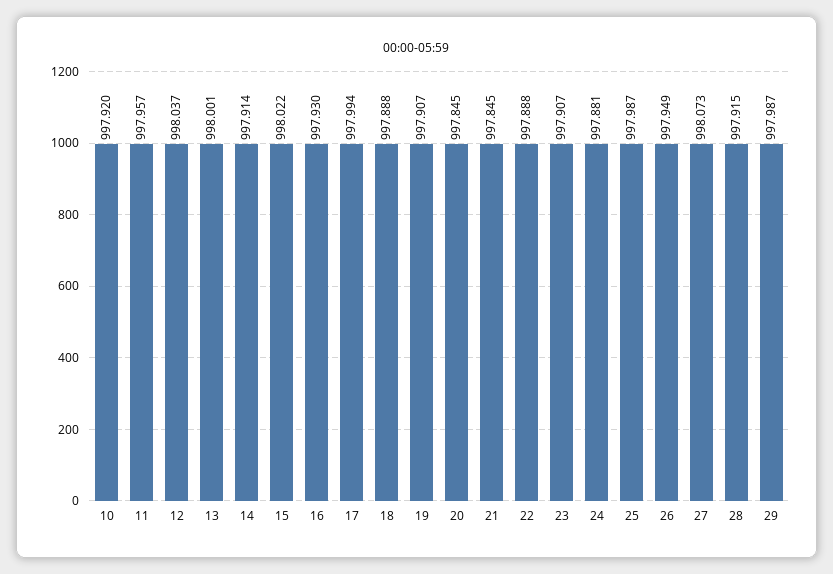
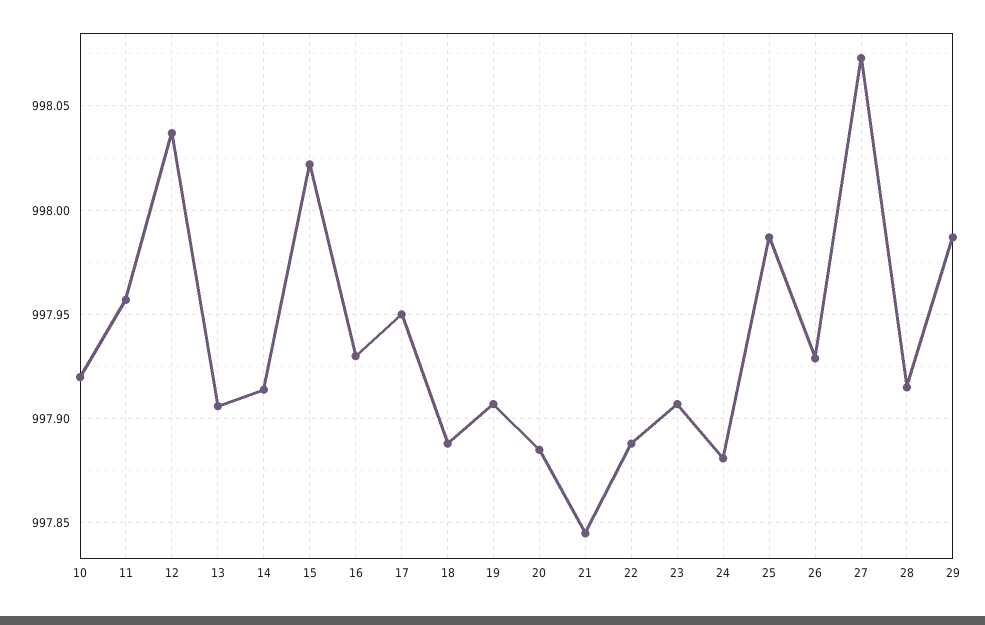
  {
    "10": 997.92,
    "11": 997.957,
    "12": 998.037,
-   "13": 998.001,
+   "13": 997.905,
    "14": 997.914,
    "15": 998.022,
    "16": 997.93,
-   "17": 997.994,
+   "17": 997.95,
    "18": 997.888,
    "19": 997.907,
-   "20": 997.845,
+   "20": 997.885,
    "21": 997.845,
    "22": 997.888,
    "23": 997.907,
    "24": 997.881,
    "25": 997.987,
-   "26": 997.949,
+   "26": 997.93,
    "27": 998.073,
    "28": 997.915,
    "29": 997.987
  }

